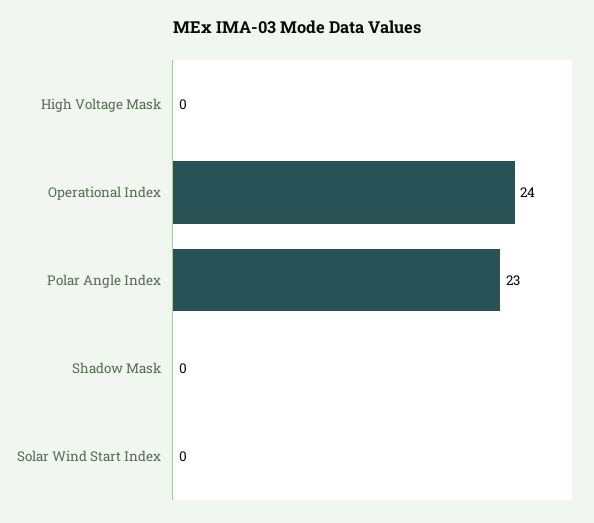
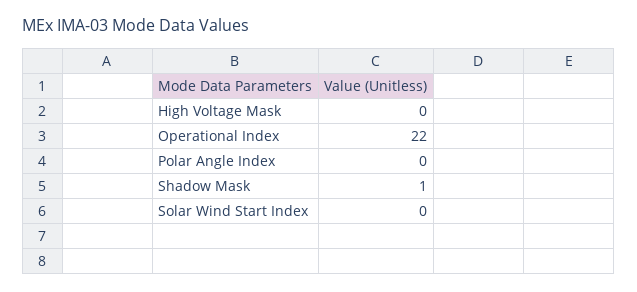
  {
    "High Voltage Mask": 0,
-   "Operational Index": 24,
+   "Operational Index": 22,
-   "Polar Angle Index": 23,
+   "Polar Angle Index": 0,
-   "Shadow Mask": 0,
+   "Shadow Mask": 1,
    "Solar Wind Start Index": 0
  }

